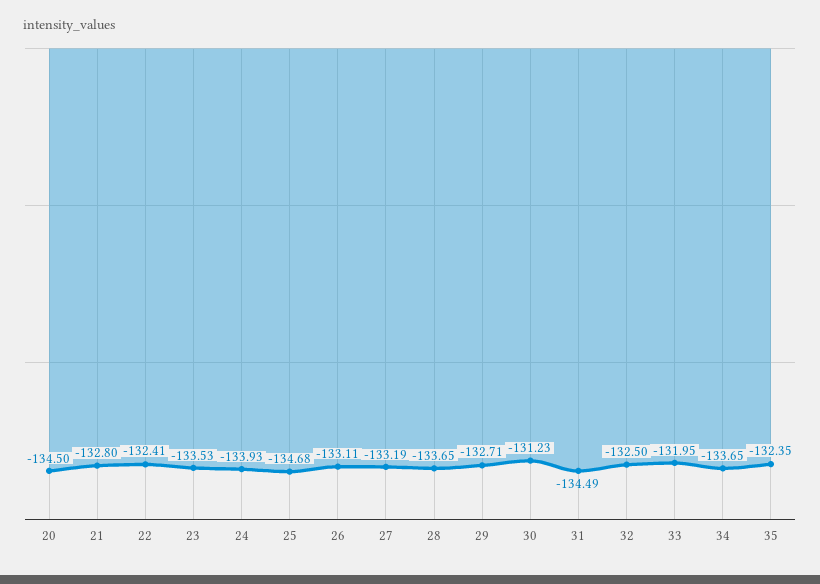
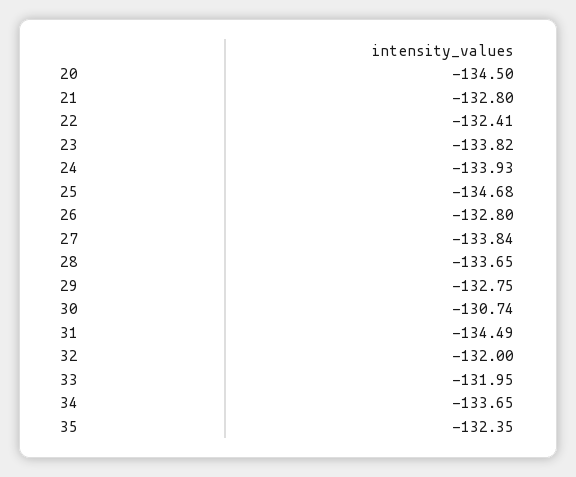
  {
    "20": -134.5,
    "21": -132.8,
    "22": -132.41,
-   "23": -133.53,
+   "23": -133.82,
    "24": -133.93,
    "25": -134.68,
-   "26": -133.11,
+   "26": -132.8,
-   "27": -133.19,
+   "27": -133.84,
    "28": -133.65,
-   "29": -132.71,
+   "29": -132.75,
-   "30": -131.23,
+   "30": -130.74,
    "31": -134.49,
-   "32": -132.5,
+   "32": -132,
    "33": -131.95,
    "34": -133.65,
    "35": -132.35
  }

